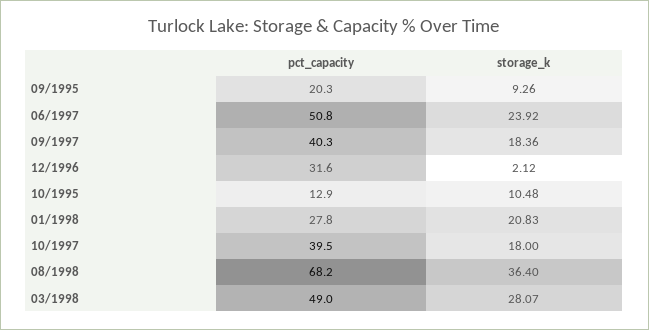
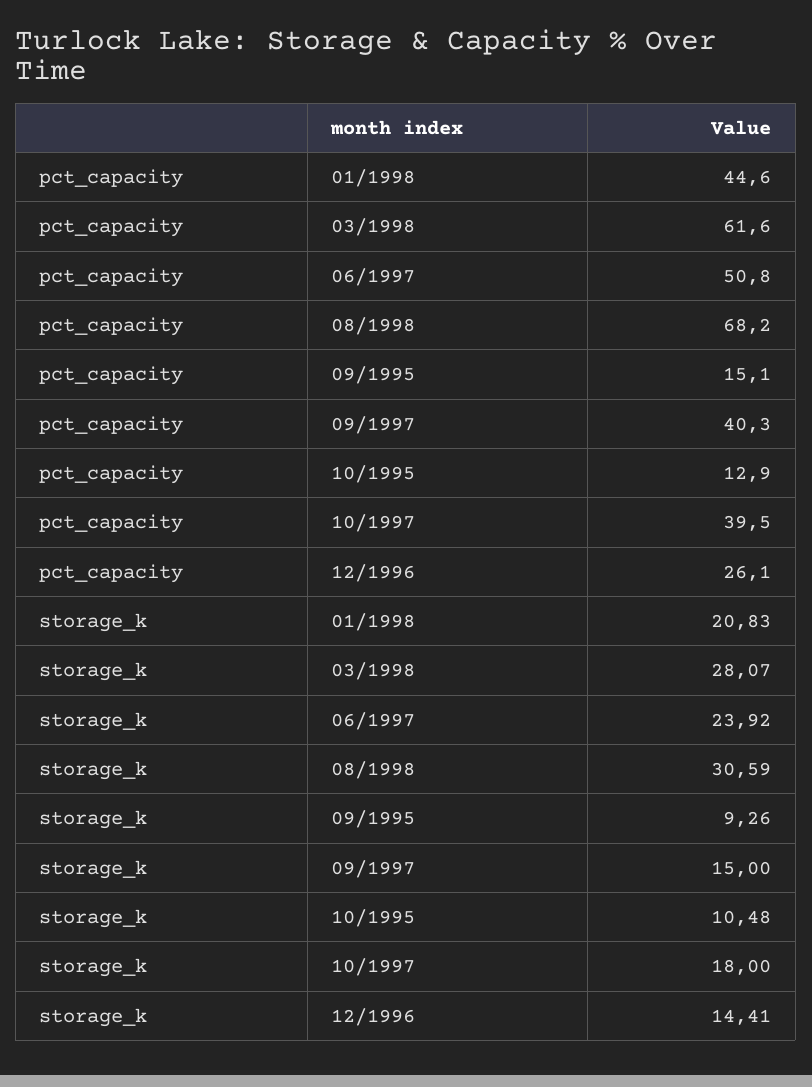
  {
    "pct_capacity": {
-     "09/1995": 20.3,
+     "09/1995": 15.1,
      "06/1997": 50.8,
      "09/1997": 40.3,
-     "12/1996": 31.6,
+     "12/1996": 26.1,
      "10/1995": 12.9,
-     "01/1998": 27.8,
+     "01/1998": 44.6,
      "10/1997": 39.5,
      "08/1998": 68.2,
-     "03/1998": 49
+     "03/1998": 61.6
    },
    "storage_k": {
      "09/1995": 9.26,
      "06/1997": 23.92,
-     "09/1997": 18.36,
+     "09/1997": 15,
-     "12/1996": 2.12,
+     "12/1996": 14.41,
      "10/1995": 10.48,
      "01/1998": 20.83,
      "10/1997": 18,
-     "08/1998": 36.4,
+     "08/1998": 30.59,
      "03/1998": 28.07
    }
  }

